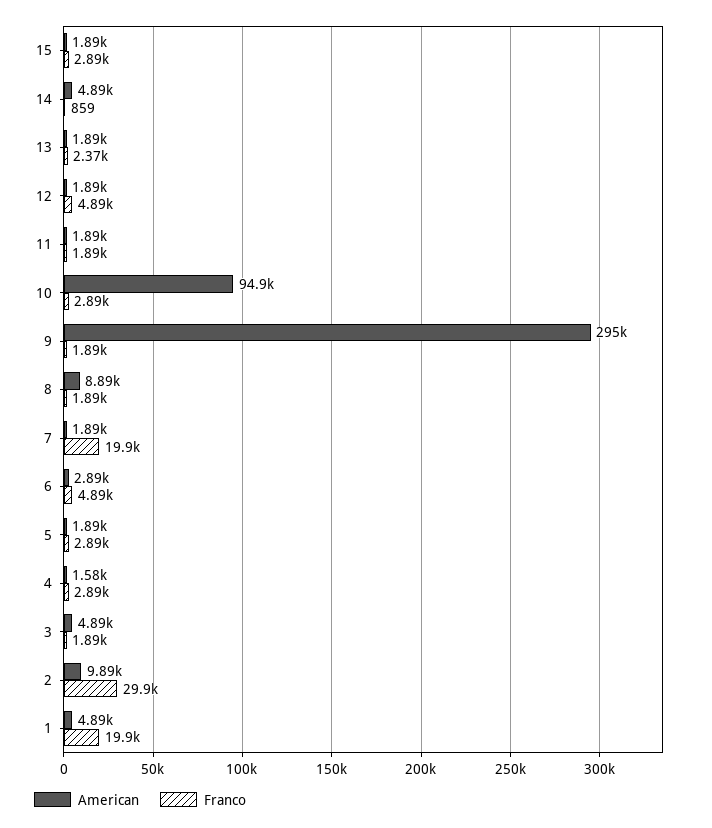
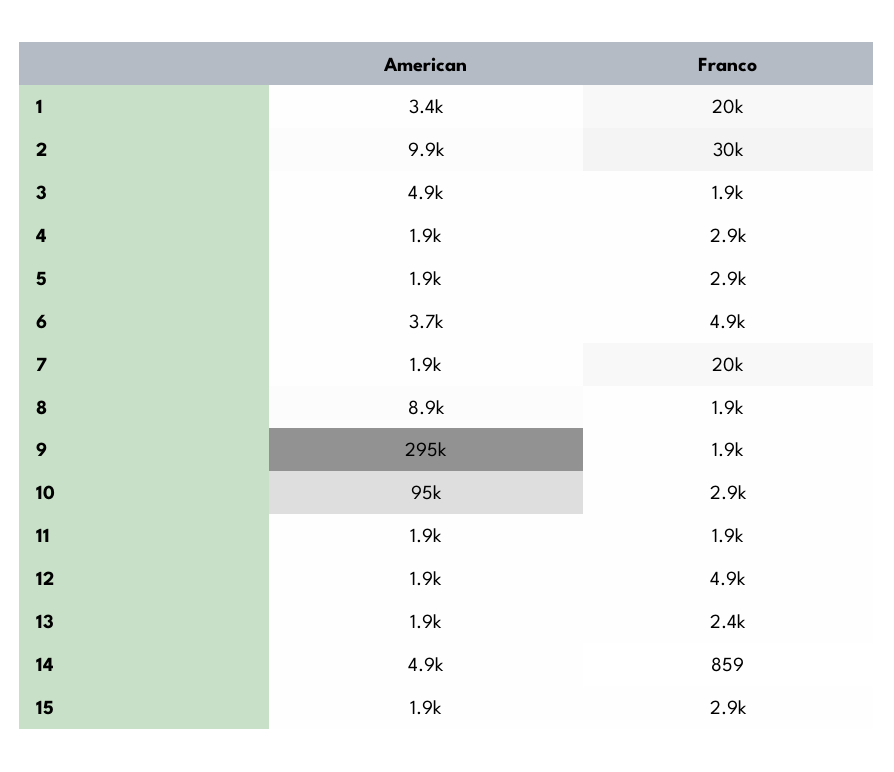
  {
    "American": {
      "15": 1890,
      "14": 4890,
      "13": 1890,
      "12": 1890,
      "11": 1890,
      "10": 94900,
      "9": 295000,
      "8": 8890,
      "7": 1890,
-     "6": 2890,
+     "6": 3700,
      "5": 1890,
-     "4": 1580,
+     "4": 1900,
      "3": 4890,
      "2": 9890,
-     "1": 4890
+     "1": 3400
    },
    "Franco": {
      "15": 2890,
      "14": 859,
      "13": 2370,
      "12": 4890,
      "11": 1890,
      "10": 2890,
      "9": 1890,
      "8": 1890,
      "7": 19900,
      "6": 4890,
      "5": 2890,
      "4": 2890,
      "3": 1890,
      "2": 29900,
      "1": 19900
    }
  }

